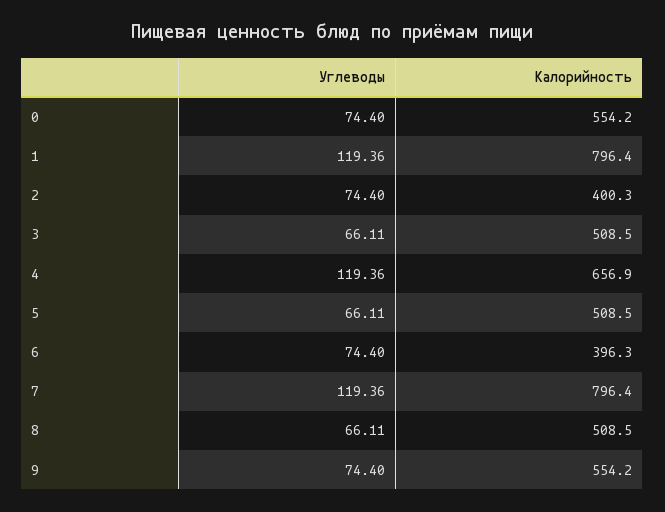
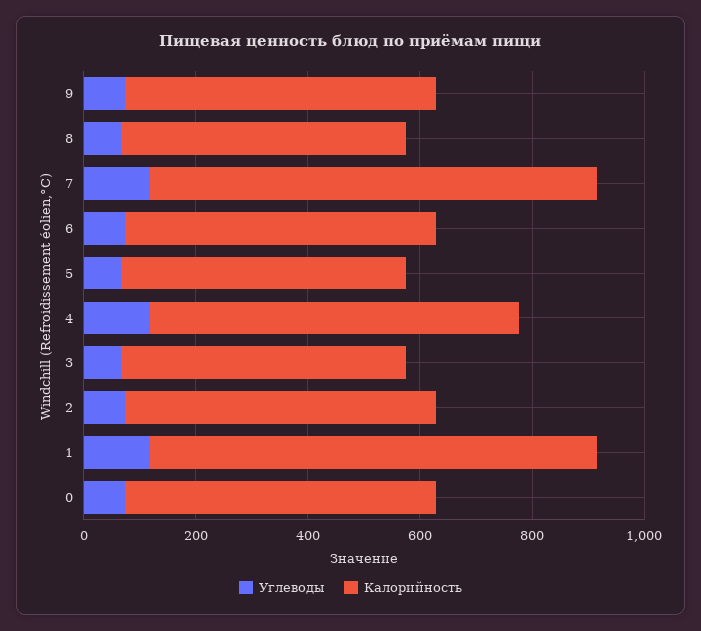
  {
    "Углеводы": {
      "0": 74.4,
      "1": 119.36,
      "2": 74.4,
      "3": 66.11,
      "4": 119.36,
      "5": 66.11,
      "6": 74.4,
      "7": 119.36,
      "8": 66.11,
      "9": 74.4
    },
    "Калорийность": {
      "0": 554.2,
      "1": 796.4,
-     "2": 400.3,
+     "2": 550,
      "3": 508.5,
      "4": 656.9,
      "5": 508.5,
-     "6": 396.3,
+     "6": 550,
      "7": 796.4,
      "8": 508.5,
      "9": 554.2
    }
  }

